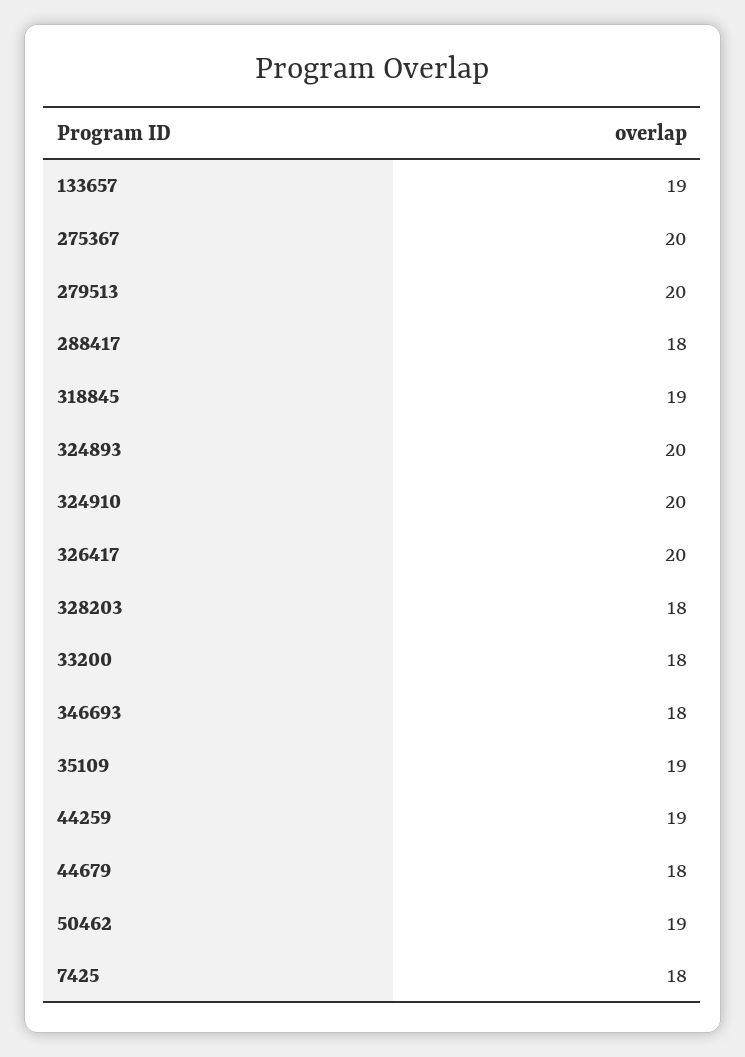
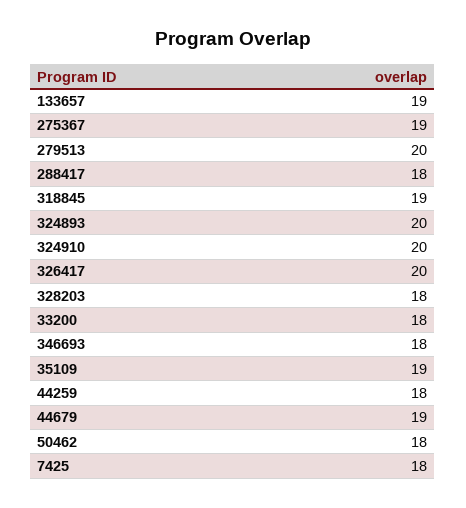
  {
    "133657": 19,
-   "275367": 20,
+   "275367": 19,
    "279513": 20,
    "288417": 18,
    "318845": 19,
    "324893": 20,
    "324910": 20,
    "326417": 20,
    "328203": 18,
    "33200": 18,
    "346693": 18,
    "35109": 19,
-   "44259": 19,
+   "44259": 18,
-   "44679": 18,
+   "44679": 19,
-   "50462": 19,
+   "50462": 18,
    "7425": 18
  }

